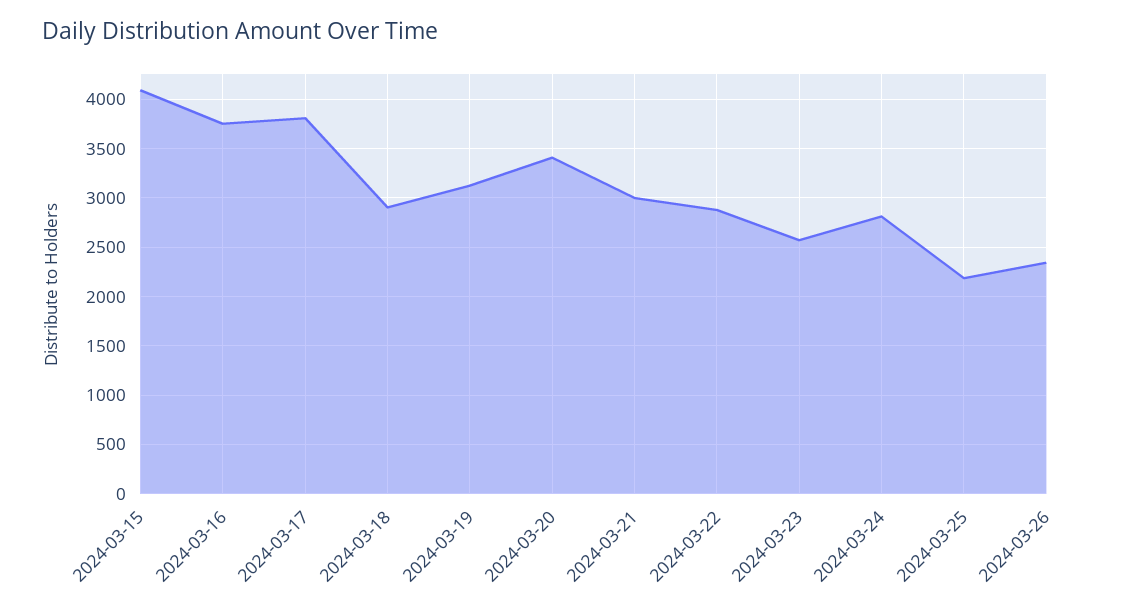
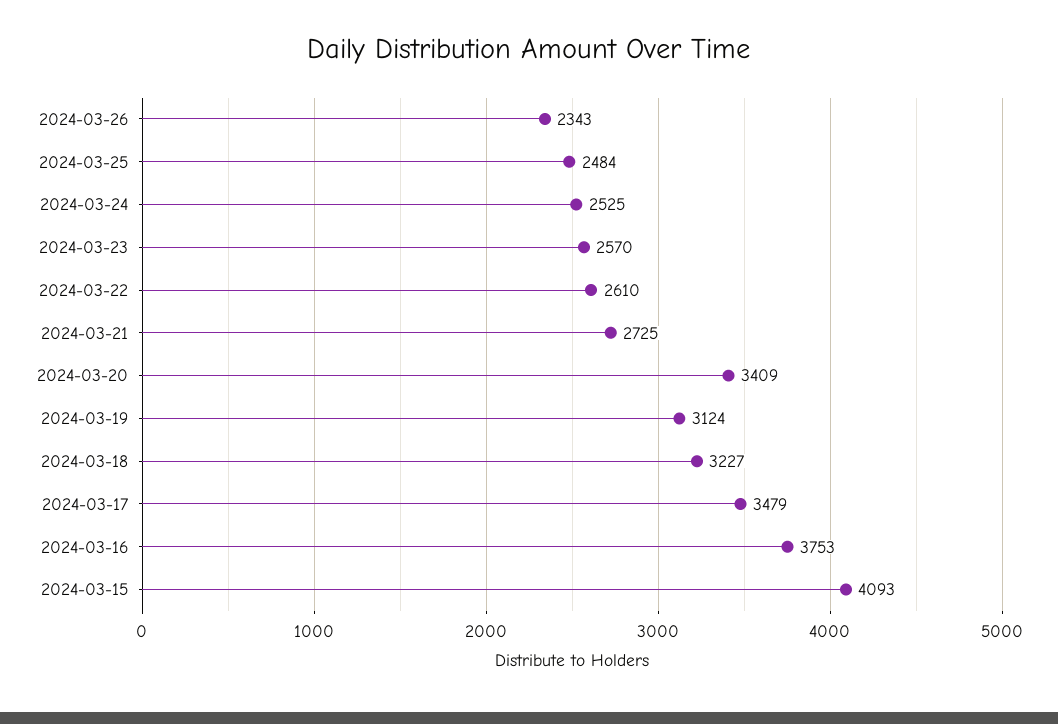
  {
    "2024-03-15": 4093,
    "2024-03-16": 3753,
-   "2024-03-17": 3800,
+   "2024-03-17": 3479,
-   "2024-03-18": 2900,
+   "2024-03-18": 3227,
    "2024-03-19": 3124,
    "2024-03-20": 3409,
-   "2024-03-21": 3000,
+   "2024-03-21": 2725,
-   "2024-03-22": 2900,
+   "2024-03-22": 2610,
    "2024-03-23": 2570,
-   "2024-03-24": 2800,
+   "2024-03-24": 2525,
-   "2024-03-25": 2200,
+   "2024-03-25": 2484,
    "2024-03-26": 2343
  }

